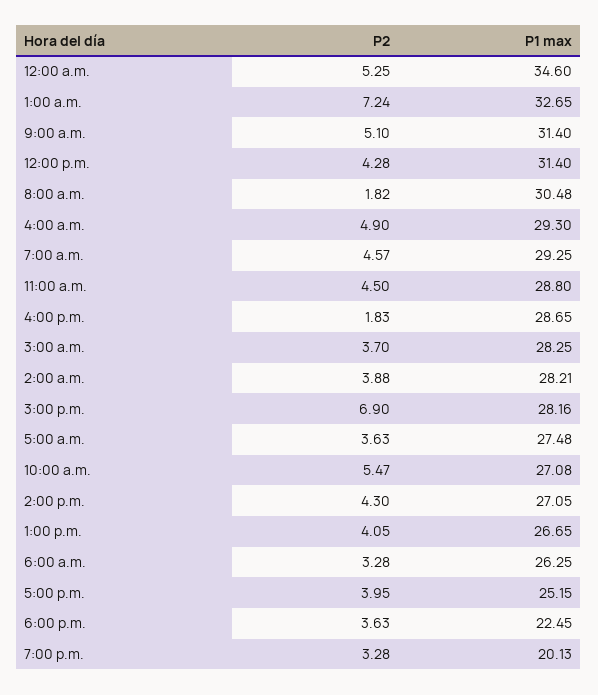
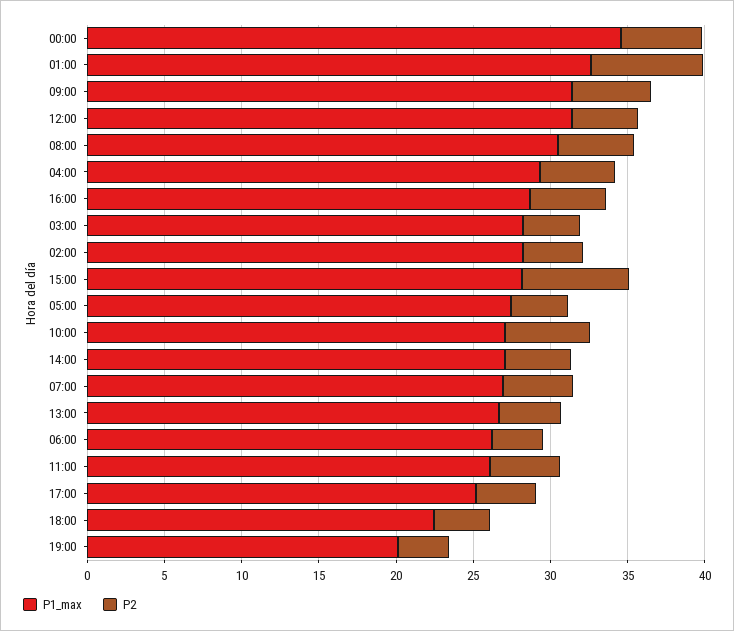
  {
    "P2": {
      "12:00 a.m.": 5.25,
      "1:00 a.m.": 7.24,
      "9:00 a.m.": 5.1,
      "12:00 p.m.": 4.28,
-     "8:00 a.m.": 1.82,
+     "8:00 a.m.": 5,
      "4:00 a.m.": 4.9,
      "7:00 a.m.": 4.57,
      "11:00 a.m.": 4.5,
-     "4:00 p.m.": 1.83,
+     "4:00 p.m.": 5,
      "3:00 a.m.": 3.7,
      "2:00 a.m.": 3.88,
      "3:00 p.m.": 6.9,
      "5:00 a.m.": 3.63,
      "10:00 a.m.": 5.47,
      "2:00 p.m.": 4.3,
      "1:00 p.m.": 4.05,
      "6:00 a.m.": 3.28,
      "5:00 p.m.": 3.95,
      "6:00 p.m.": 3.63,
      "7:00 p.m.": 3.28
    },
    "P1 max": {
      "12:00 a.m.": 34.6,
      "1:00 a.m.": 32.65,
      "9:00 a.m.": 31.4,
      "12:00 p.m.": 31.4,
      "8:00 a.m.": 30.48,
      "4:00 a.m.": 29.3,
-     "7:00 a.m.": 29.25,
+     "7:00 a.m.": 27,
-     "11:00 a.m.": 28.8,
+     "11:00 a.m.": 26,
      "4:00 p.m.": 28.65,
      "3:00 a.m.": 28.25,
      "2:00 a.m.": 28.21,
      "3:00 p.m.": 28.16,
      "5:00 a.m.": 27.48,
      "10:00 a.m.": 27.08,
      "2:00 p.m.": 27.05,
      "1:00 p.m.": 26.65,
      "6:00 a.m.": 26.25,
      "5:00 p.m.": 25.15,
      "6:00 p.m.": 22.45,
      "7:00 p.m.": 20.13
    }
  }

